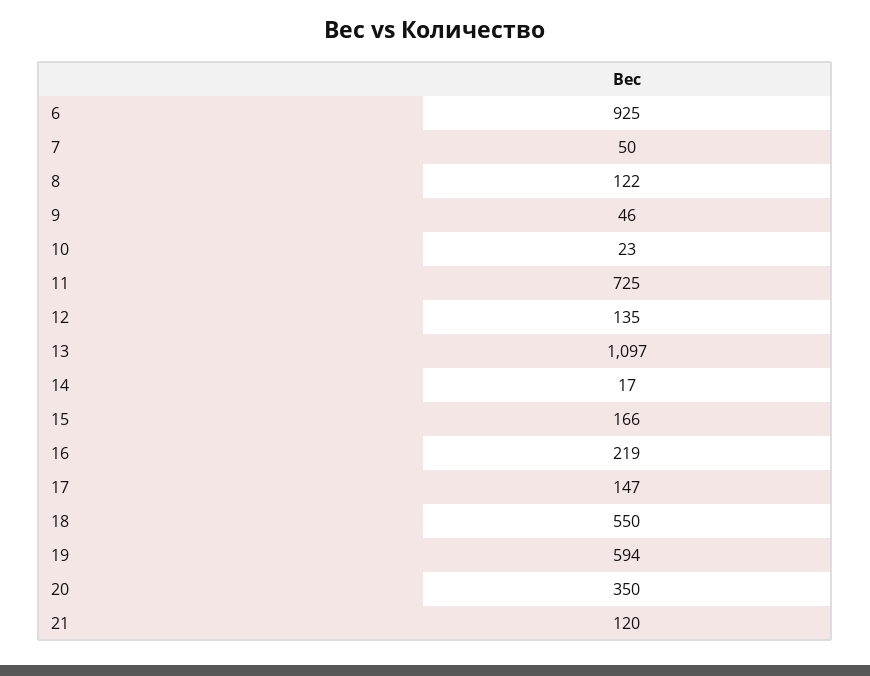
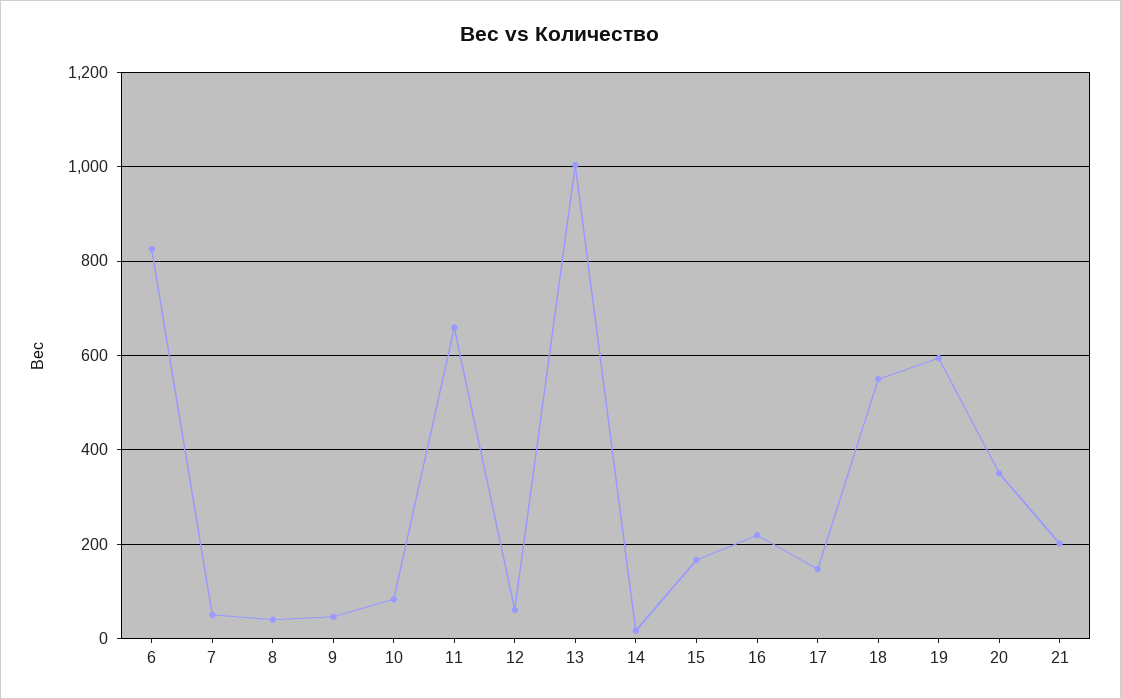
  {
-   "6": 925,
+   "6": 820,
    "7": 50,
-   "8": 122,
+   "8": 40,
    "9": 46,
-   "10": 23,
+   "10": 80,
-   "11": 725,
+   "11": 660,
-   "12": 135,
+   "12": 60,
-   "13": 1097,
+   "13": 1000,
    "14": 17,
    "15": 166,
    "16": 219,
    "17": 147,
    "18": 550,
    "19": 594,
    "20": 350,
-   "21": 120
+   "21": 200
  }

